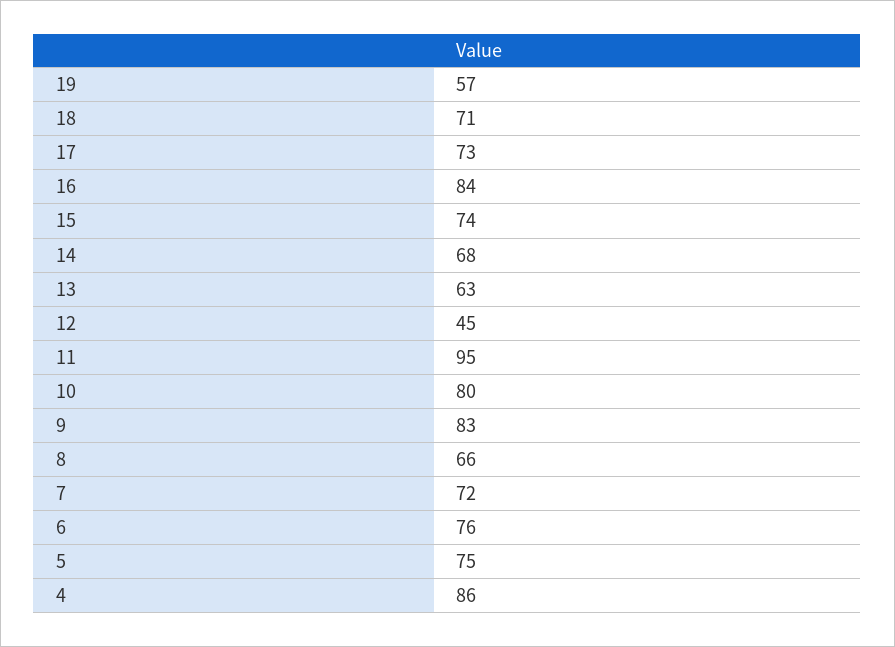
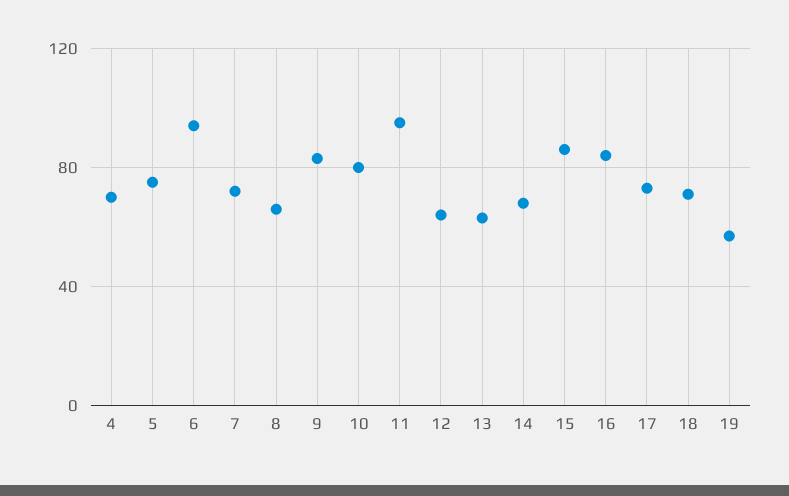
  {
    "19": 57,
    "18": 71,
    "17": 73,
    "16": 84,
-   "15": 74,
+   "15": 85,
    "14": 68,
    "13": 63,
-   "12": 45,
+   "12": 65,
    "11": 95,
    "10": 80,
    "9": 83,
    "8": 66,
    "7": 72,
-   "6": 76,
+   "6": 95,
    "5": 75,
-   "4": 86
+   "4": 70
  }

